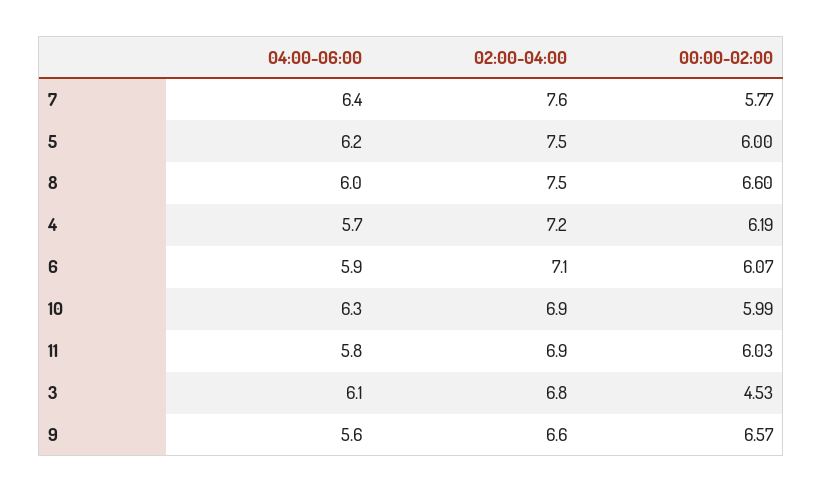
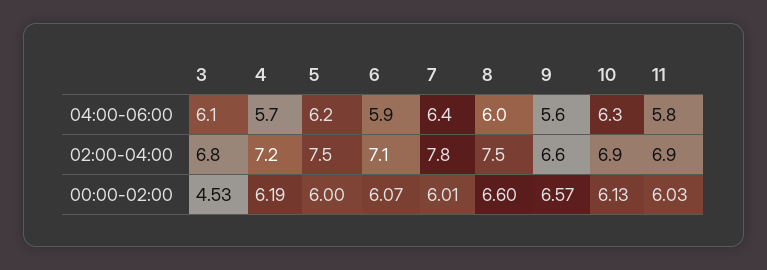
  {
    "04:00-06:00": {
      "7": 6.4,
      "5": 6.2,
      "8": 6,
      "4": 5.7,
      "6": 5.9,
      "10": 6.3,
      "11": 5.8,
      "3": 6.1,
      "9": 5.6
    },
    "02:00-04:00": {
-     "7": 7.6,
+     "7": 7.8,
      "5": 7.5,
      "8": 7.5,
      "4": 7.2,
      "6": 7.1,
      "10": 6.9,
      "11": 6.9,
      "3": 6.8,
      "9": 6.6
    },
    "00:00-02:00": {
-     "7": 5.77,
+     "7": 6.01,
      "5": 6,
      "8": 6.6,
      "4": 6.19,
      "6": 6.07,
-     "10": 5.99,
+     "10": 6.13,
      "11": 6.03,
      "3": 4.53,
      "9": 6.57
    }
  }

